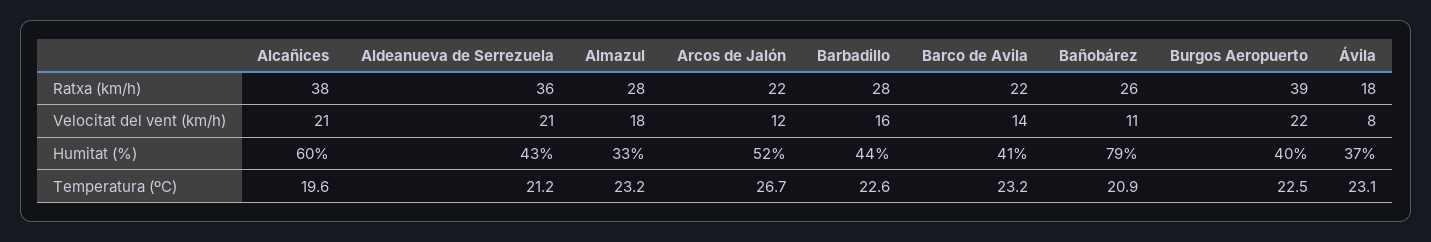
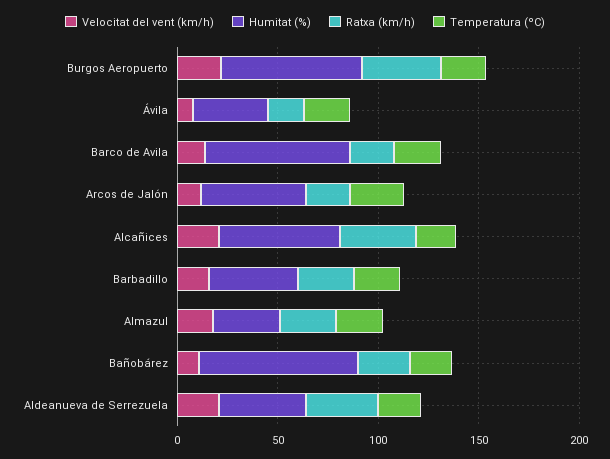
  {
    "Ratxa (km/h)": {
      "Alcañices": 38,
      "Aldeanueva de Serrezuela": 36,
      "Almazul": 28,
      "Arcos de Jalón": 22,
      "Barbadillo": 28,
      "Barco de Avila": 22,
      "Bañobárez": 26,
      "Burgos Aeropuerto": 39,
      "Ávila": 18
    },
    "Velocitat del vent (km/h)": {
      "Alcañices": 21,
      "Aldeanueva de Serrezuela": 21,
      "Almazul": 18,
      "Arcos de Jalón": 12,
      "Barbadillo": 16,
      "Barco de Avila": 14,
      "Bañobárez": 11,
      "Burgos Aeropuerto": 22,
      "Ávila": 8
    },
    "Humitat (%)": {
      "Alcañices": 60,
      "Aldeanueva de Serrezuela": 43,
      "Almazul": 33,
      "Arcos de Jalón": 52,
      "Barbadillo": 44,
-     "Barco de Avila": 41,
+     "Barco de Avila": 70,
      "Bañobárez": 79,
-     "Burgos Aeropuerto": 40,
+     "Burgos Aeropuerto": 70,
      "Ávila": 37
    },
    "Temperatura (ºC)": {
      "Alcañices": 19.6,
      "Aldeanueva de Serrezuela": 21.2,
      "Almazul": 23.2,
      "Arcos de Jalón": 26.7,
      "Barbadillo": 22.6,
      "Barco de Avila": 23.2,
      "Bañobárez": 20.9,
      "Burgos Aeropuerto": 22.5,
      "Ávila": 23.1
    }
  }

